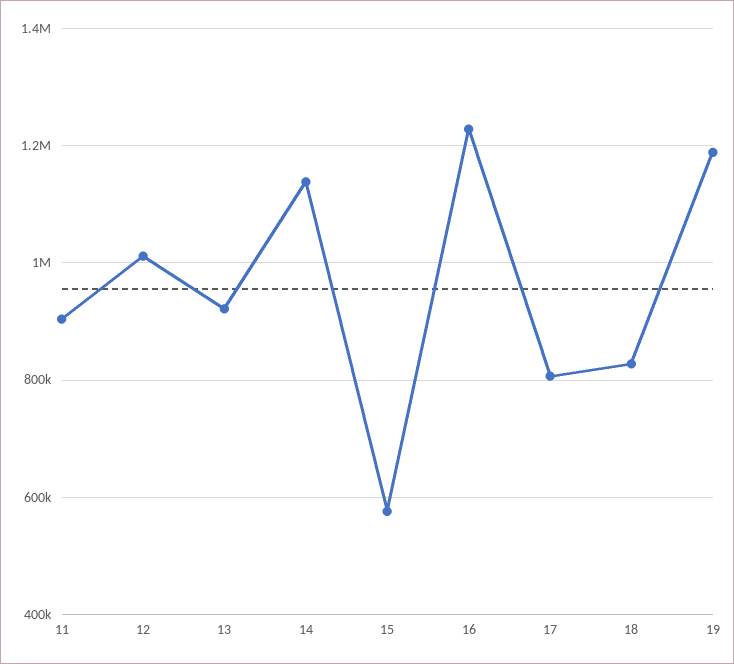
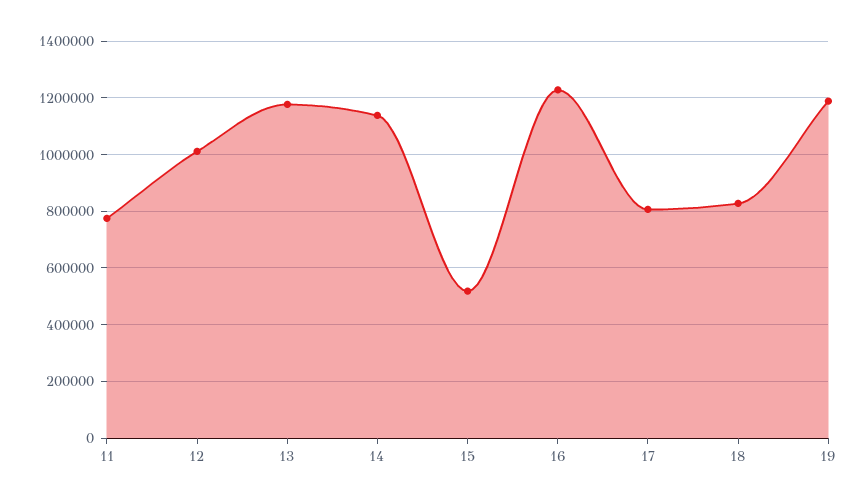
  {
-   "11": 900000,
+   "11": 775000,
    "12": 1020000,
-   "13": 920000,
+   "13": 1175000,
    "14": 1140000,
-   "15": 580000,
+   "15": 525000,
    "16": 1220000,
    "17": 800000,
    "18": 820000,
    "19": 1180000
  }

